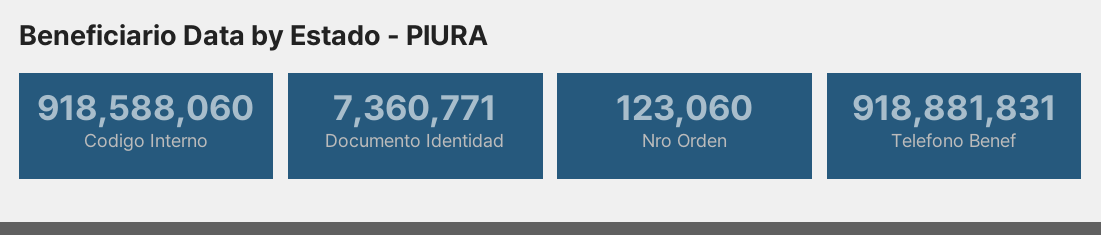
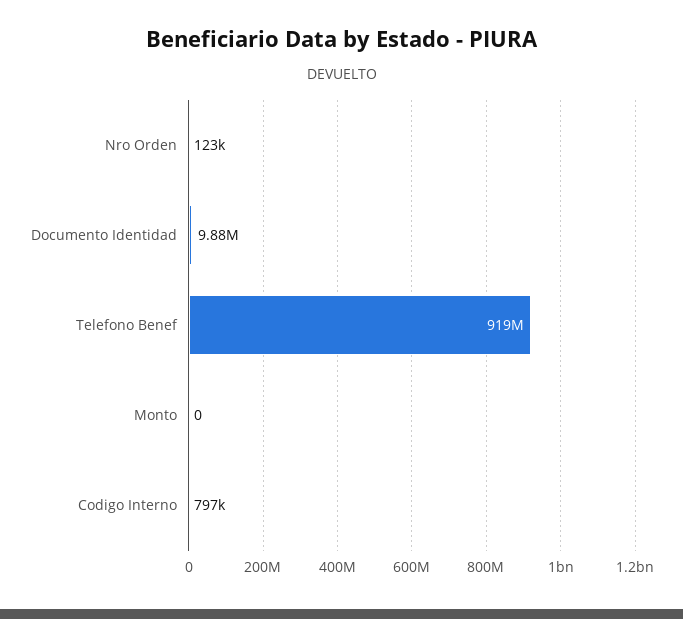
  {
-   "Codigo Interno": 918588060,
+   "Codigo Interno": 797000,
-   "Documento Identidad": 7360771,
+   "Documento Identidad": 9880000,
    "Nro Orden": 123060,
-   "Telefono Benef": 918881831
+   "Telefono Benef": 918881831,
+   "Monto": 0
  }

